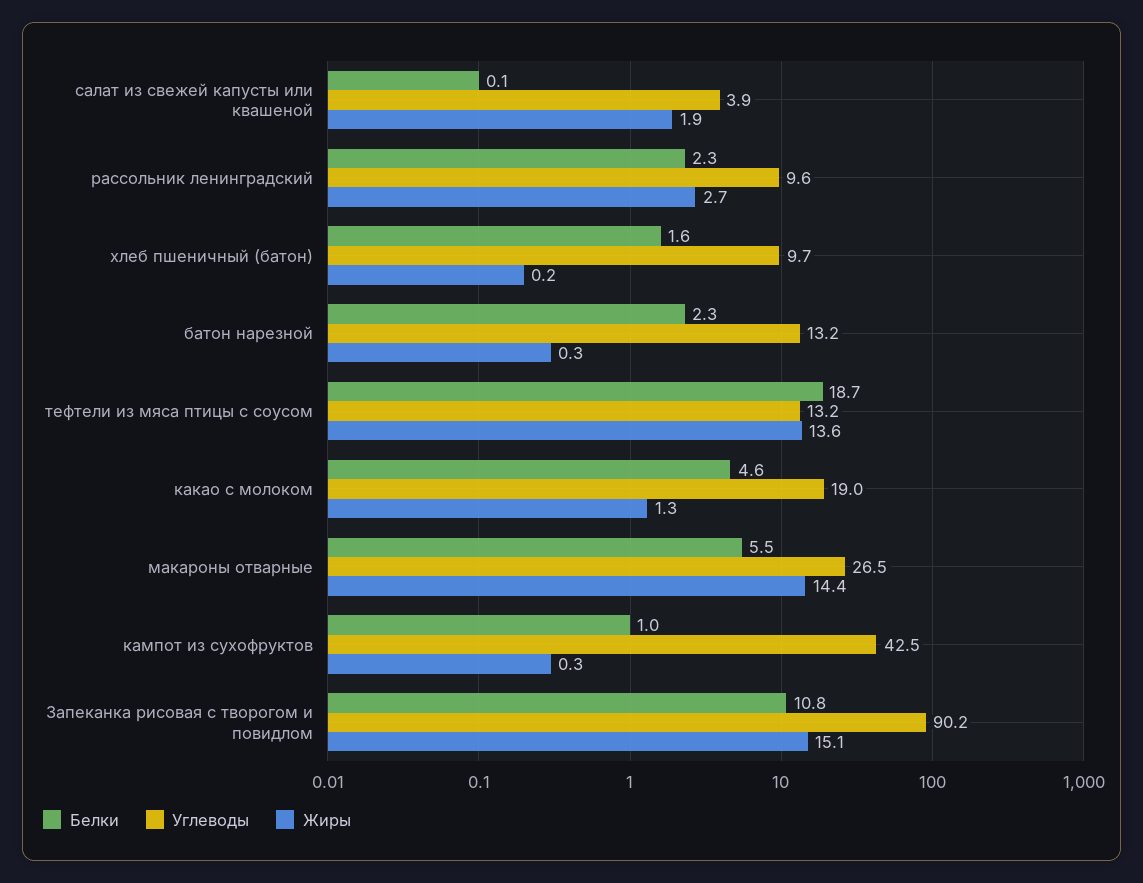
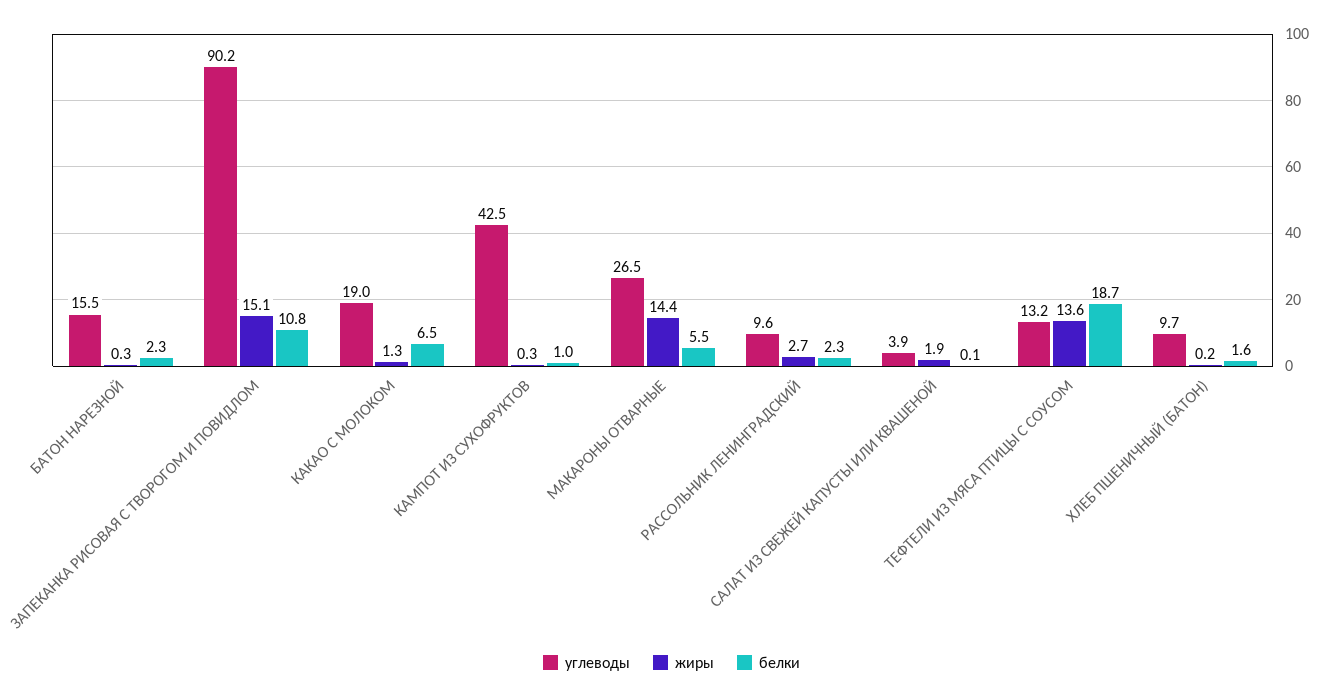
  {
    "Белки": {
      "салат из свежей капусты или квашеной": 0.1,
      "рассольник ленинградский": 2.3,
      "хлеб пшеничный (батон)": 1.6,
      "батон нарезной": 2.3,
      "тефтели из мяса птицы с соусом": 18.7,
-     "какао с молоком": 4.6,
+     "какао с молоком": 6.5,
      "макароны отварные": 5.5,
      "кампот из сухофруктов": 1,
      "Запеканка рисовая с творогом и повидлом": 10.8
    },
    "Углеводы": {
      "салат из свежей капусты или квашеной": 3.9,
      "рассольник ленинградский": 9.6,
      "хлеб пшеничный (батон)": 9.7,
-     "батон нарезной": 13.2,
+     "батон нарезной": 15.5,
      "тефтели из мяса птицы с соусом": 13.2,
      "какао с молоком": 19,
      "макароны отварные": 26.5,
      "кампот из сухофруктов": 42.5,
      "Запеканка рисовая с творогом и повидлом": 90.2
    },
    "Жиры": {
      "салат из свежей капусты или квашеной": 1.9,
      "рассольник ленинградский": 2.7,
      "хлеб пшеничный (батон)": 0.2,
      "батон нарезной": 0.3,
      "тефтели из мяса птицы с соусом": 13.6,
      "какао с молоком": 1.3,
      "макароны отварные": 14.4,
      "кампот из сухофруктов": 0.3,
      "Запеканка рисовая с творогом и повидлом": 15.1
    }
  }

